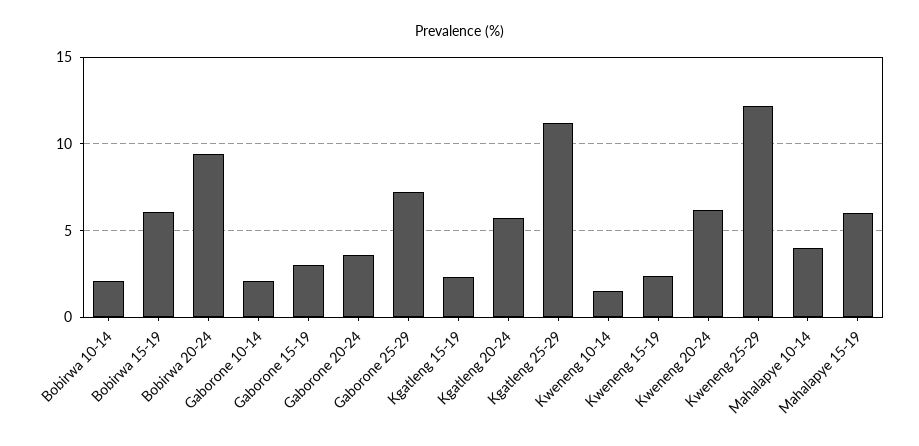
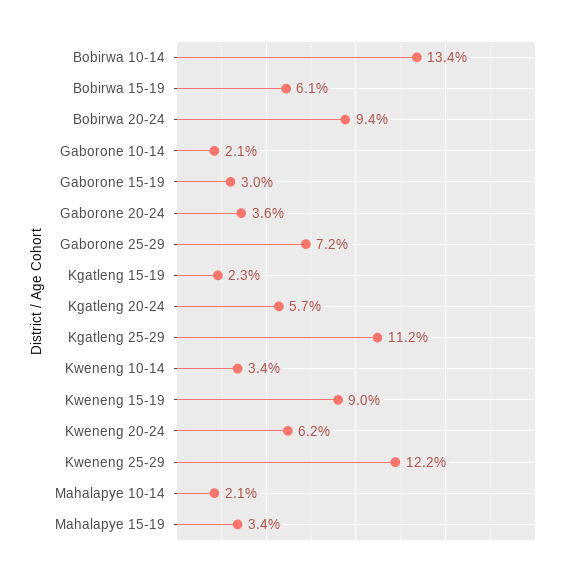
  {
-   "Bobirwa 10-14": 2,
+   "Bobirwa 10-14": 13.4,
    "Bobirwa 15-19": 6.1,
    "Bobirwa 20-24": 9.4,
    "Gaborone 10-14": 2.1,
    "Gaborone 15-19": 3,
    "Gaborone 20-24": 3.6,
    "Gaborone 25-29": 7.2,
    "Kgatleng 15-19": 2.3,
    "Kgatleng 20-24": 5.7,
    "Kgatleng 25-29": 11.2,
-   "Kweneng 10-14": 1.5,
+   "Kweneng 10-14": 3.4,
-   "Kweneng 15-19": 2.5,
+   "Kweneng 15-19": 9,
    "Kweneng 20-24": 6.2,
    "Kweneng 25-29": 12.2,
-   "Mahalapye 10-14": 4,
+   "Mahalapye 10-14": 2.1,
-   "Mahalapye 15-19": 6
+   "Mahalapye 15-19": 3.4
  }

